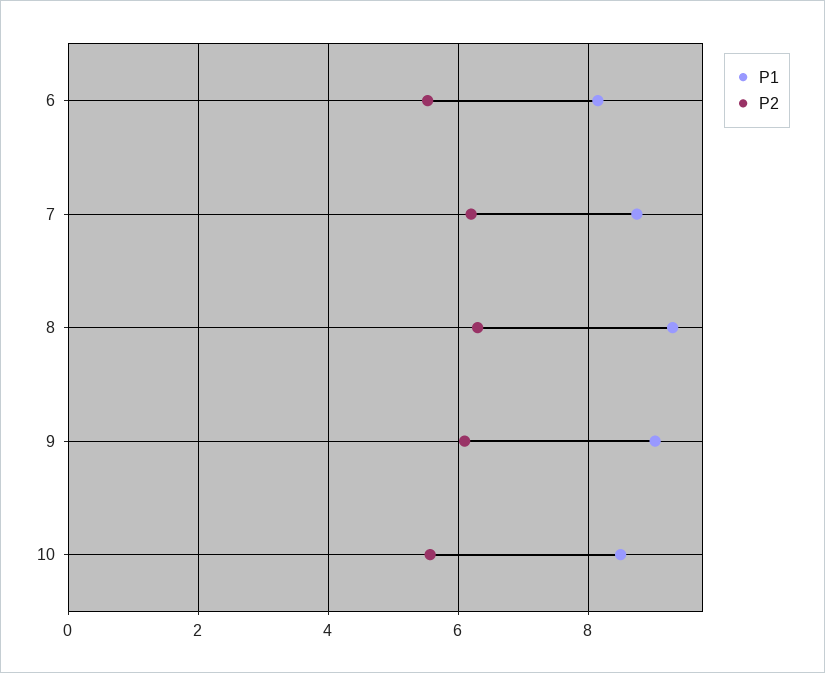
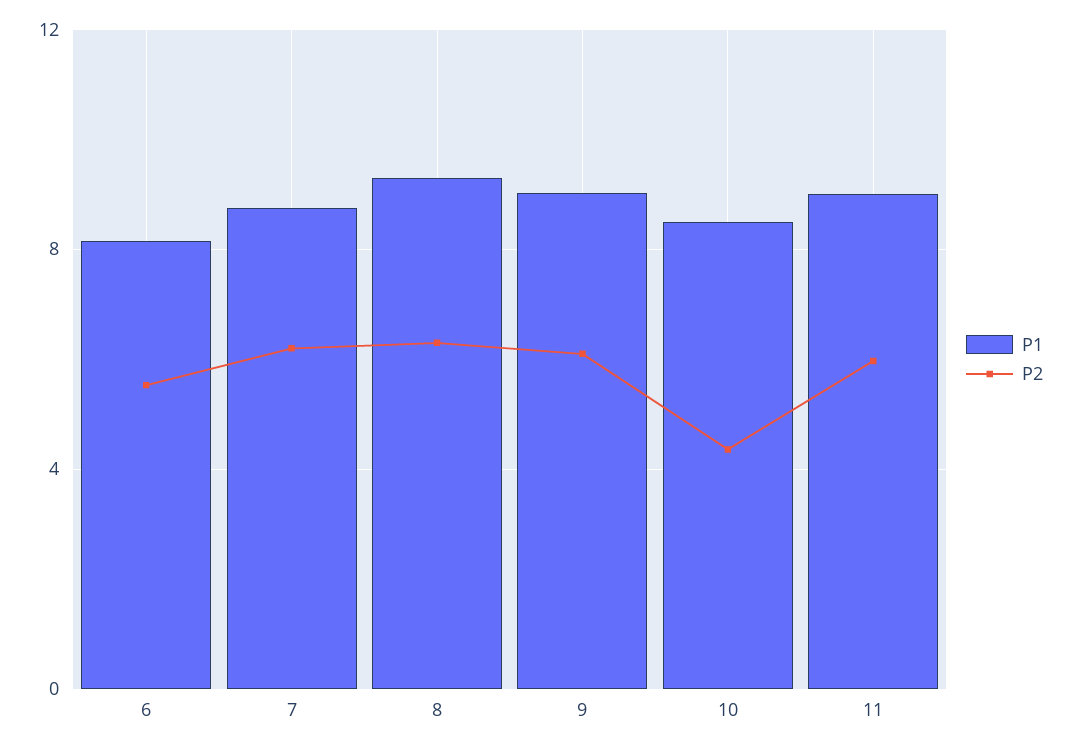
  {
    "P1": {
      "6": 8.2,
      "7": 8.8,
      "8": 9.4,
      "9": 9,
-     "10": 8.6
+     "10": 8.6,
+     "11": 9
    },
    "P2": {
      "6": 5.6,
      "7": 6.2,
      "8": 6.4,
      "9": 6.2,
-     "10": 5.6
+     "10": 4.5,
+     "11": 6
    }
  }

